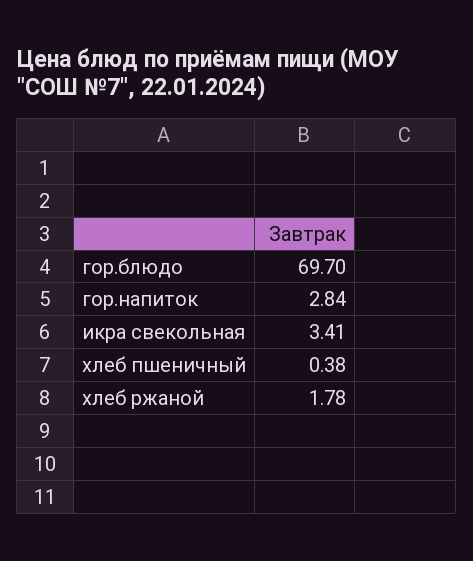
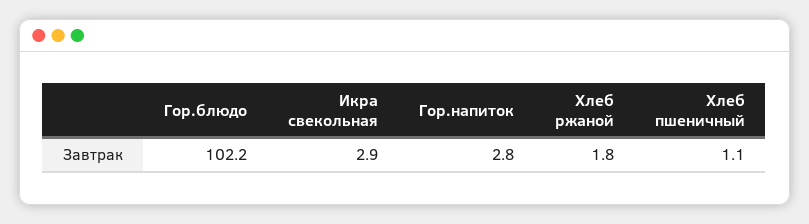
  {
-   "гор.блюдо": 69.7,
+   "гор.блюдо": 102.2,
    "гор.напиток": 2.84,
-   "икра свекольная": 3.41,
+   "икра свекольная": 2.9,
-   "хлеб пшеничный": 0.38,
+   "хлеб пшеничный": 1.1,
    "хлеб ржаной": 1.78
  }

